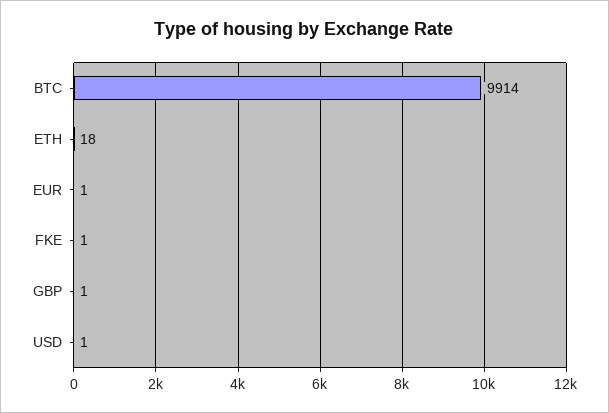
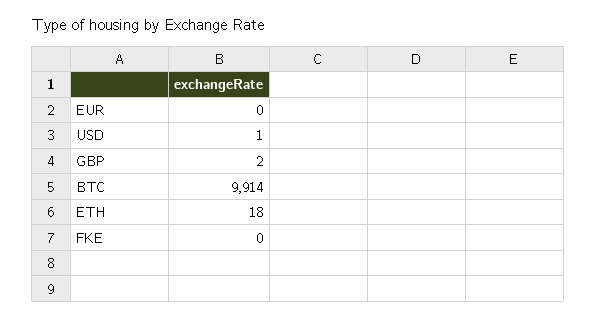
  {
    "BTC": 9914,
    "ETH": 18,
-   "EUR": 1,
+   "EUR": 0,
-   "FKE": 1,
+   "FKE": 0,
-   "GBP": 1,
+   "GBP": 2,
    "USD": 1
  }

